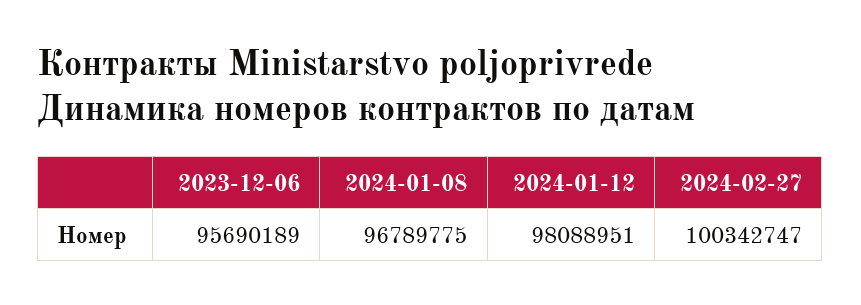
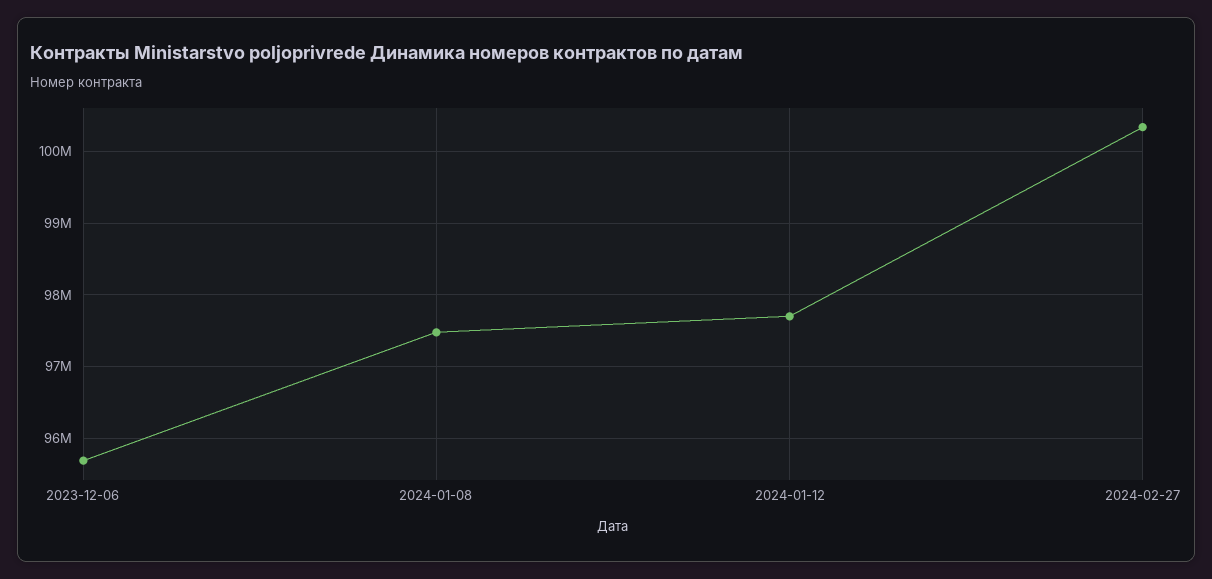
  {
    "2023-12-06": 95690189,
-   "2024-01-08": 96789775,
+   "2024-01-08": 97500000,
-   "2024-01-12": 98088951,
+   "2024-01-12": 97700000,
    "2024-02-27": 100342747
  }

